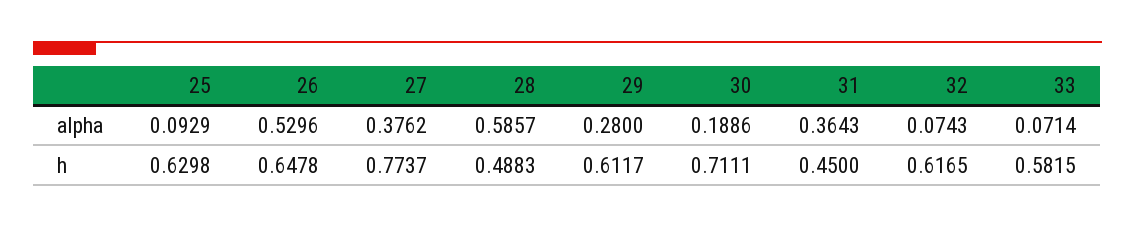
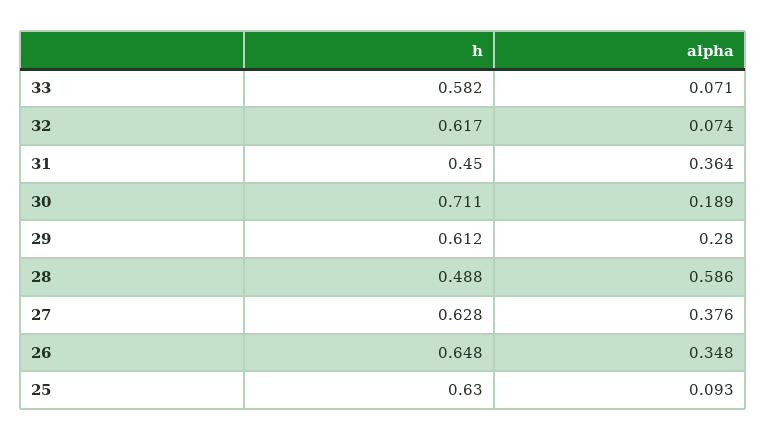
  {
    "25": {
      "alpha": 0.0929,
      "h": 0.6298
    },
    "26": {
-     "alpha": 0.5296,
+     "alpha": 0.348,
      "h": 0.6478
    },
    "27": {
      "alpha": 0.3762,
-     "h": 0.7737
+     "h": 0.628
    },
    "28": {
      "alpha": 0.5857,
      "h": 0.4883
    },
    "29": {
      "alpha": 0.28,
      "h": 0.6117
    },
    "30": {
      "alpha": 0.1886,
      "h": 0.7111
    },
    "31": {
      "alpha": 0.3643,
      "h": 0.45
    },
    "32": {
      "alpha": 0.0743,
      "h": 0.6165
    },
    "33": {
      "alpha": 0.0714,
      "h": 0.5815
    }
  }

